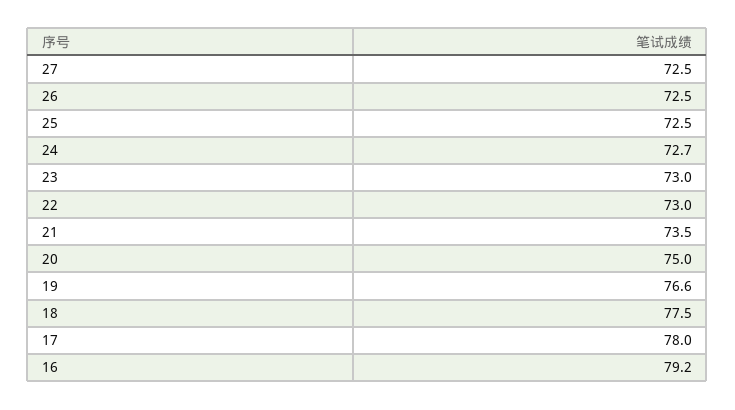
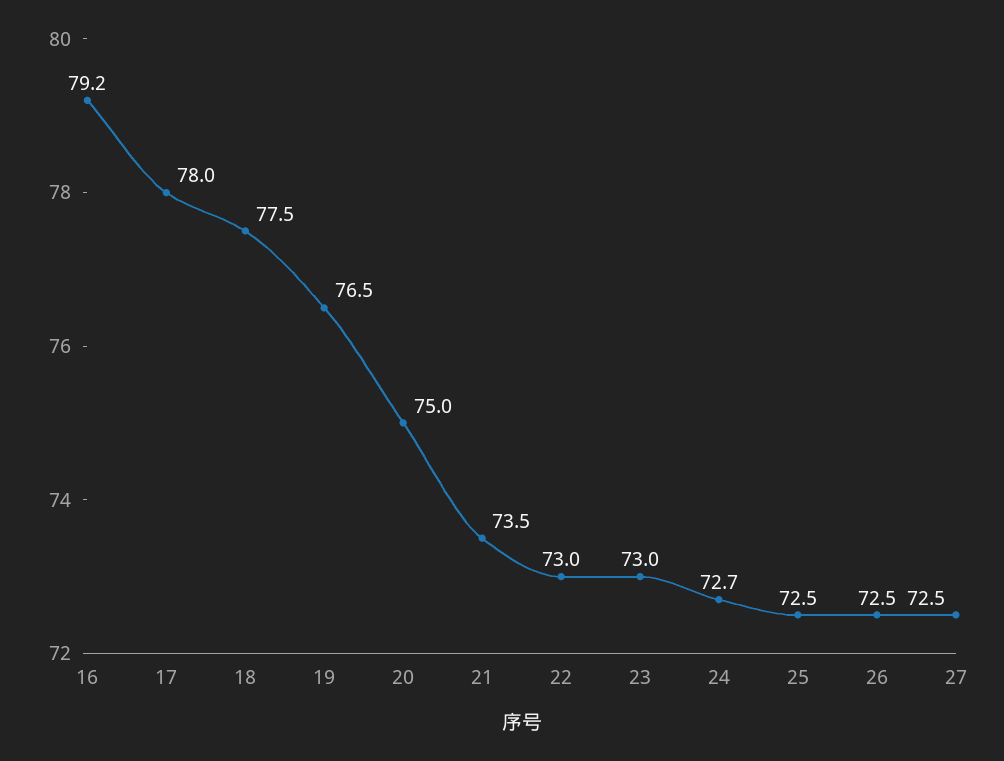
  {
    "27": 72.5,
    "26": 72.5,
    "25": 72.5,
    "24": 72.7,
    "23": 73,
    "22": 73,
    "21": 73.5,
    "20": 75,
-   "19": 76.6,
+   "19": 76.5,
    "18": 77.5,
    "17": 78,
    "16": 79.2
  }

